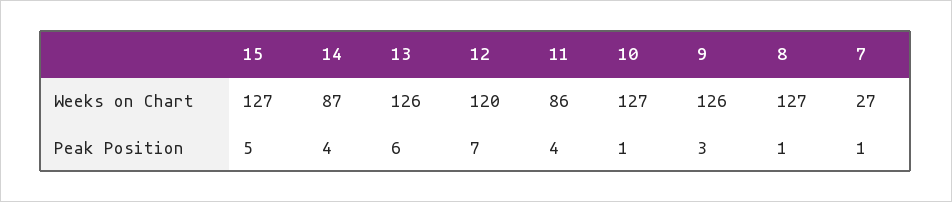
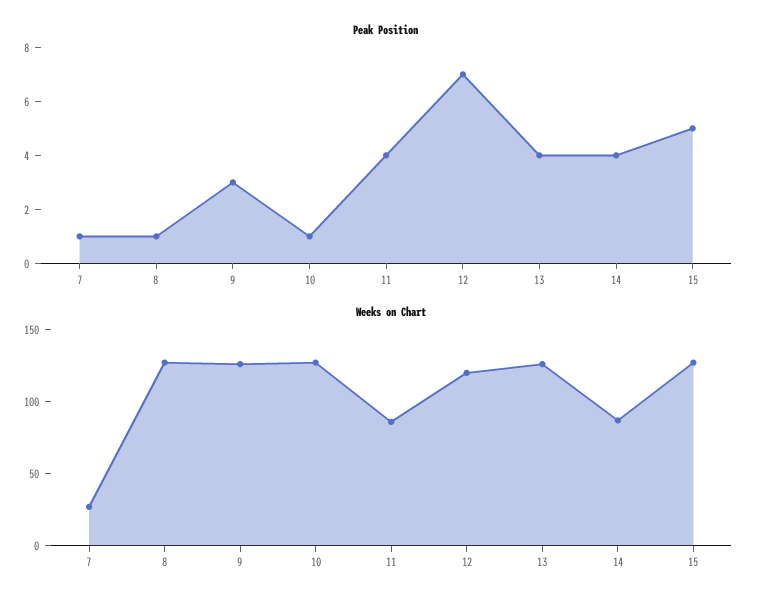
  {
    "Weeks on Chart": {
      "15": 127,
      "14": 87,
      "13": 126,
      "12": 120,
      "11": 86,
      "10": 127,
      "9": 126,
      "8": 127,
      "7": 27
    },
    "Peak Position": {
      "15": 5,
      "14": 4,
-     "13": 6,
+     "13": 4,
      "12": 7,
      "11": 4,
      "10": 1,
      "9": 3,
      "8": 1,
      "7": 1
    }
  }

